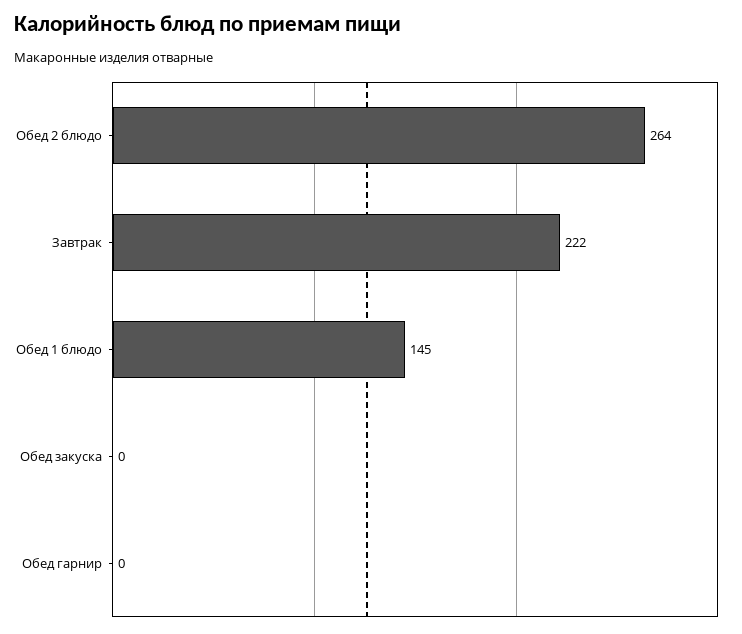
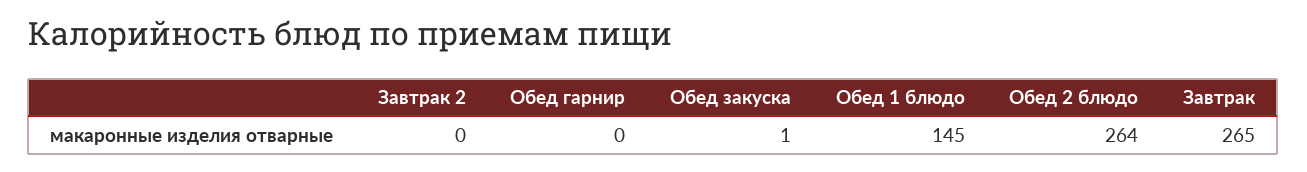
  {
    "Обед 2 блюдо": 264,
-   "Завтрак": 222,
+   "Завтрак": 265,
    "Обед 1 блюдо": 145,
-   "Обед закуска": 0,
+   "Обед закуска": 1,
-   "Обед гарнир": 0
+   "Обед гарнир": 0,
+   "Завтрак 2": 0
  }

